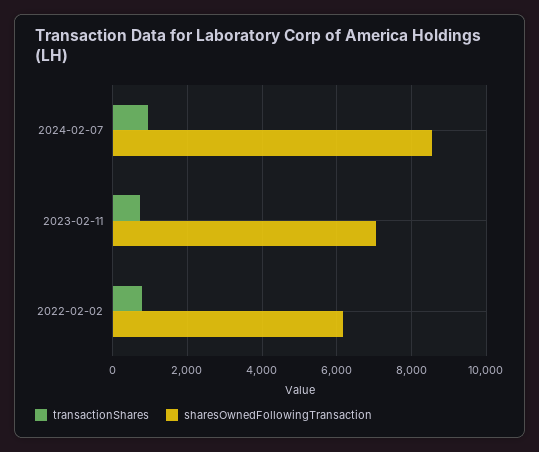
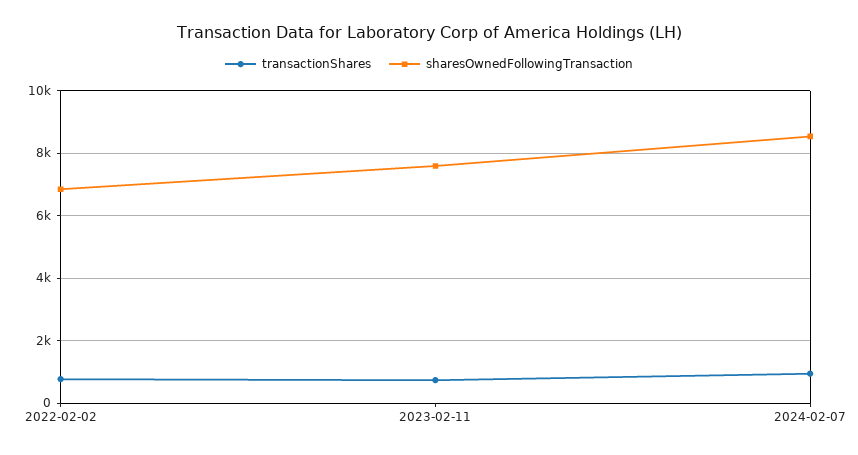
  {
    "transactionShares": {
      "2024-02-07": 1000,
      "2023-02-11": 800,
      "2022-02-02": 800
    },
    "sharesOwnedFollowingTransaction": {
      "2024-02-07": 8600,
-     "2023-02-11": 7000,
+     "2023-02-11": 7600,
-     "2022-02-02": 6200
+     "2022-02-02": 6800
    }
  }

